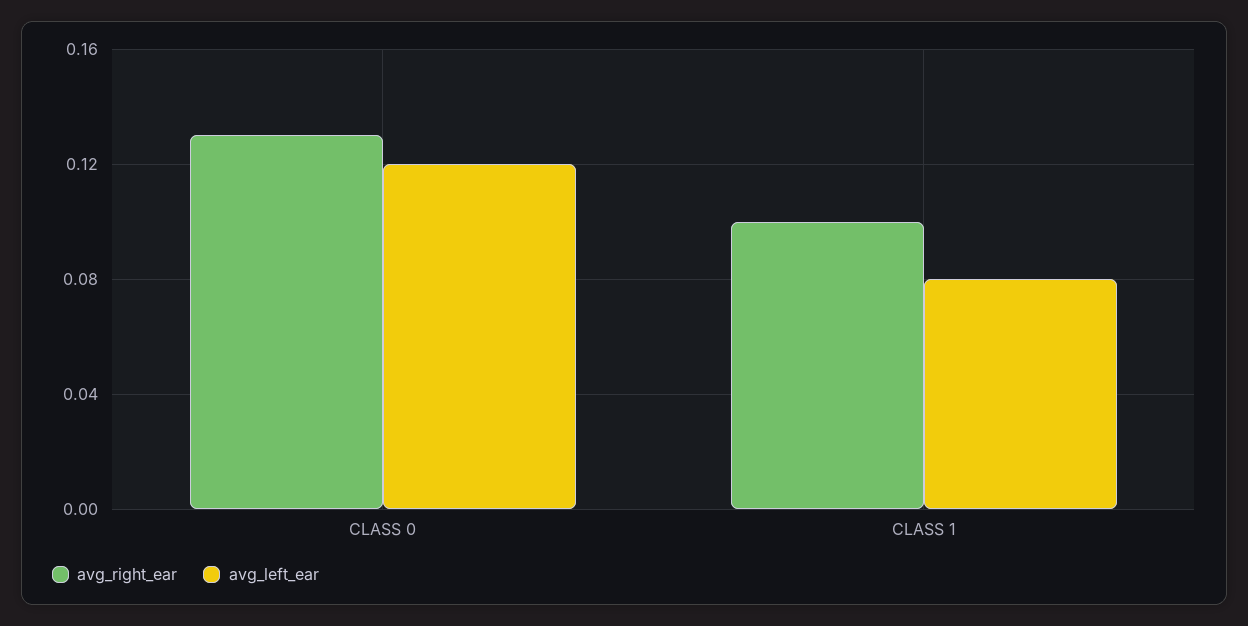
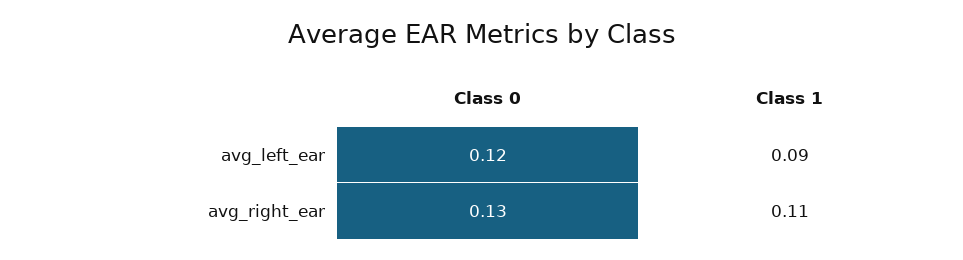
  {
    "avg_right_ear": {
      "CLASS 0": 0.13,
-     "CLASS 1": 0.1
+     "CLASS 1": 0.11
    },
    "avg_left_ear": {
      "CLASS 0": 0.12,
-     "CLASS 1": 0.08
+     "CLASS 1": 0.09
    }
  }

